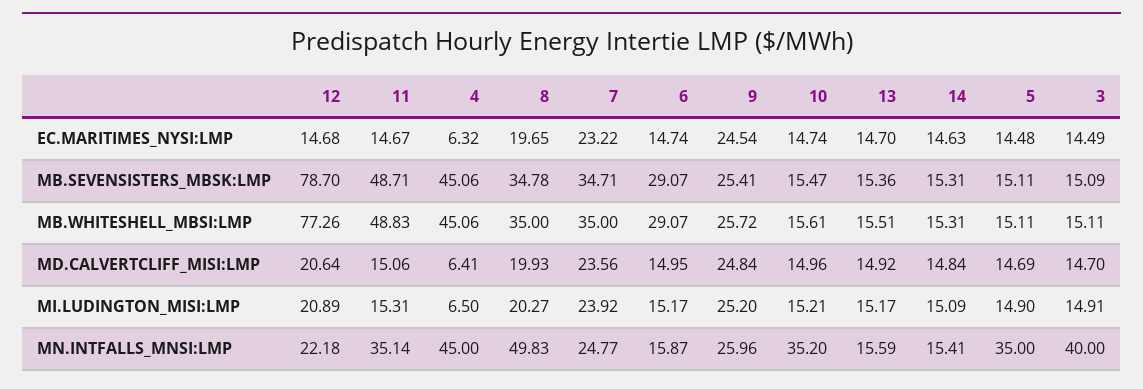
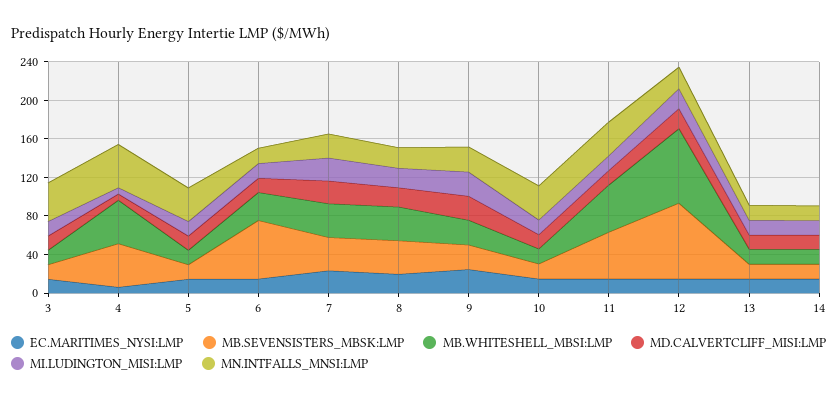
  {
    "EC.MARITIMES_NYSI:LMP": {
      "12": 14.68,
      "11": 14.67,
      "4": 6.32,
      "8": 19.65,
      "7": 23.22,
      "6": 14.74,
      "9": 24.54,
      "10": 14.74,
      "13": 14.7,
      "14": 14.63,
      "5": 14.48,
      "3": 14.49
    },
    "MB.SEVENSISTERS_MBSK:LMP": {
      "12": 78.7,
      "11": 48.71,
      "4": 45.06,
      "8": 34.78,
      "7": 34.71,
-     "6": 29.07,
+     "6": 60,
      "9": 25.41,
      "10": 15.47,
      "13": 15.36,
      "14": 15.31,
      "5": 15.11,
      "3": 15.09
    },
    "MB.WHITESHELL_MBSI:LMP": {
      "12": 77.26,
      "11": 48.83,
      "4": 45.06,
      "8": 35,
      "7": 35,
      "6": 29.07,
      "9": 25.72,
      "10": 15.61,
      "13": 15.51,
      "14": 15.31,
      "5": 15.11,
      "3": 15.11
    },
    "MD.CALVERTCLIFF_MISI:LMP": {
      "12": 20.64,
      "11": 15.06,
      "4": 6.41,
      "8": 19.93,
      "7": 23.56,
      "6": 14.95,
      "9": 24.84,
      "10": 14.96,
      "13": 14.92,
      "14": 14.84,
      "5": 14.69,
      "3": 14.7
    },
    "MI.LUDINGTON_MISI:LMP": {
      "12": 20.89,
      "11": 15.31,
      "4": 6.5,
      "8": 20.27,
      "7": 23.92,
      "6": 15.17,
      "9": 25.2,
      "10": 15.21,
      "13": 15.17,
      "14": 15.09,
      "5": 14.9,
      "3": 14.91
    },
    "MN.INTFALLS_MNSI:LMP": {
      "12": 22.18,
      "11": 35.14,
      "4": 45,
-     "8": 49.83,
+     "8": 20,
      "7": 24.77,
      "6": 15.87,
      "9": 25.96,
      "10": 35.2,
      "13": 15.59,
      "14": 15.41,
      "5": 35,
      "3": 40
    }
  }

